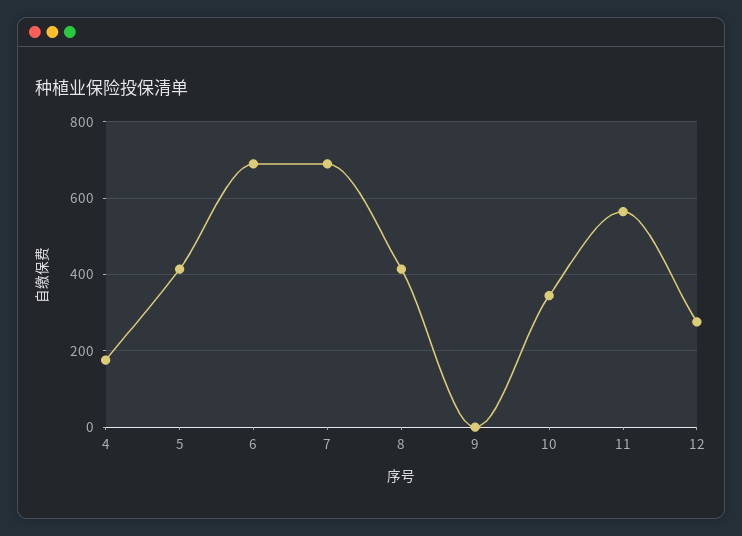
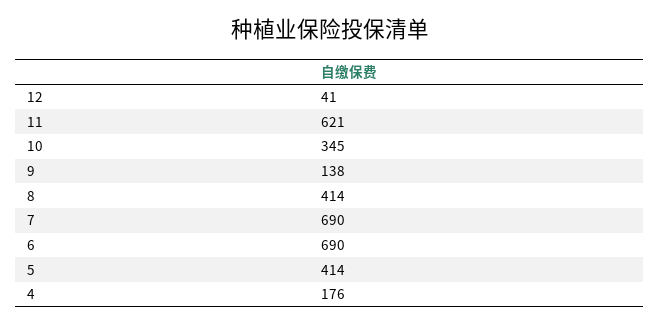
  {
    "4": 176,
    "5": 414,
    "6": 690,
    "7": 690,
    "8": 414,
-   "9": 0,
+   "9": 138,
    "10": 345,
-   "11": 560,
+   "11": 621,
-   "12": 280
+   "12": 41
  }

